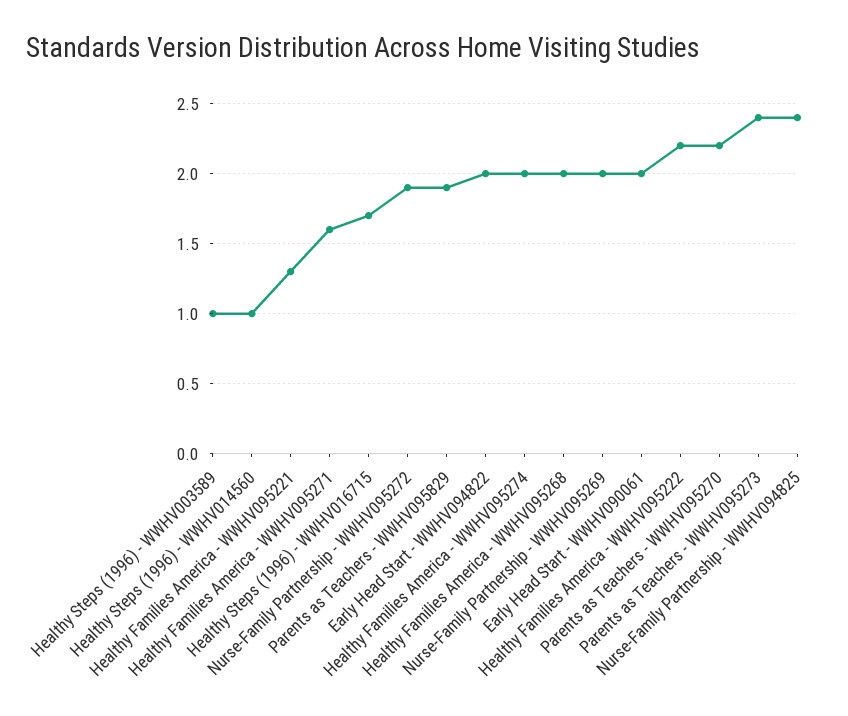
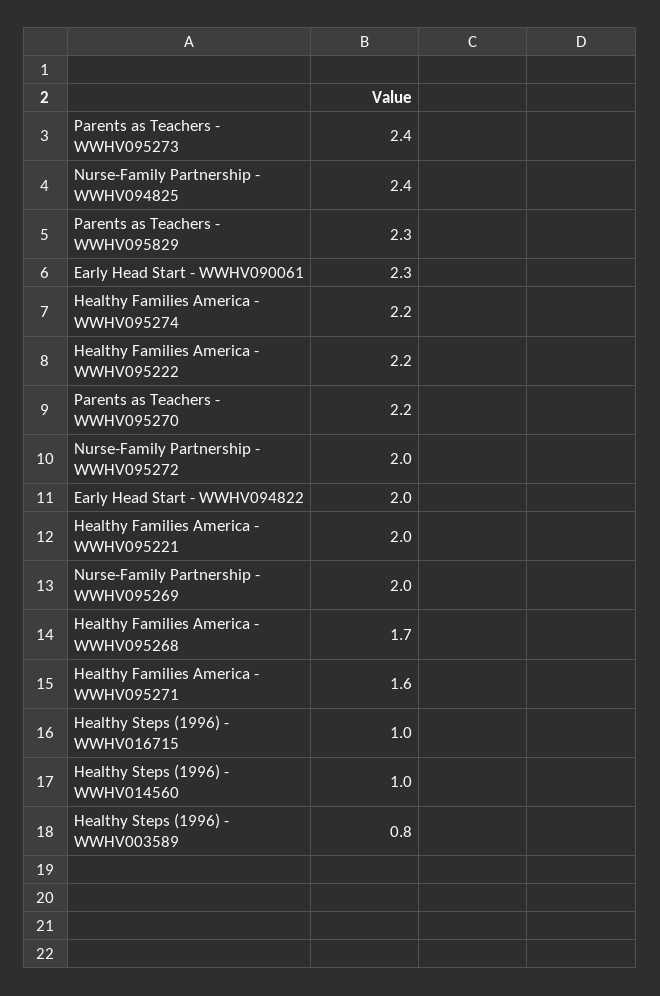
  {
-   "Healthy Steps (1996) - WWHV003589": 1,
+   "Healthy Steps (1996) - WWHV003589": 0.8,
    "Healthy Steps (1996) - WWHV014560": 1,
-   "Healthy Families America - WWHV095221": 1.3,
+   "Healthy Families America - WWHV095221": 2,
    "Healthy Families America - WWHV095271": 1.6,
-   "Healthy Steps (1996) - WWHV016715": 1.7,
+   "Healthy Steps (1996) - WWHV016715": 1,
-   "Nurse-Family Partnership - WWHV095272": 1.9,
+   "Nurse-Family Partnership - WWHV095272": 2,
-   "Parents as Teachers - WWHV095829": 1.9,
+   "Parents as Teachers - WWHV095829": 2.3,
    "Early Head Start - WWHV094822": 2,
-   "Healthy Families America - WWHV095274": 2,
+   "Healthy Families America - WWHV095274": 2.2,
-   "Healthy Families America - WWHV095268": 2,
+   "Healthy Families America - WWHV095268": 1.7,
    "Nurse-Family Partnership - WWHV095269": 2,
-   "Early Head Start - WWHV090061": 2,
+   "Early Head Start - WWHV090061": 2.3,
    "Healthy Families America - WWHV095222": 2.2,
    "Parents as Teachers - WWHV095270": 2.2,
    "Parents as Teachers - WWHV095273": 2.4,
    "Nurse-Family Partnership - WWHV094825": 2.4
  }

